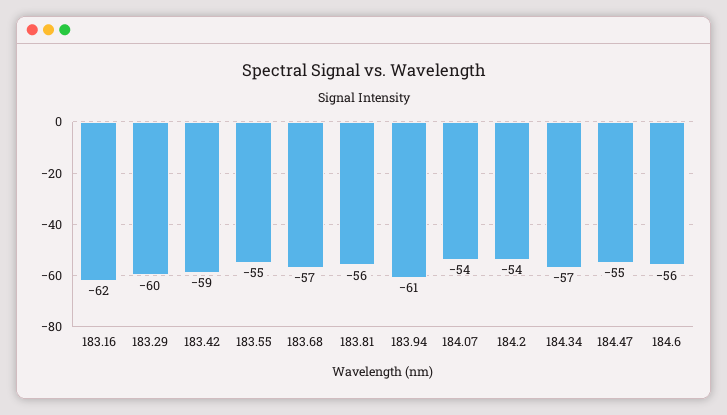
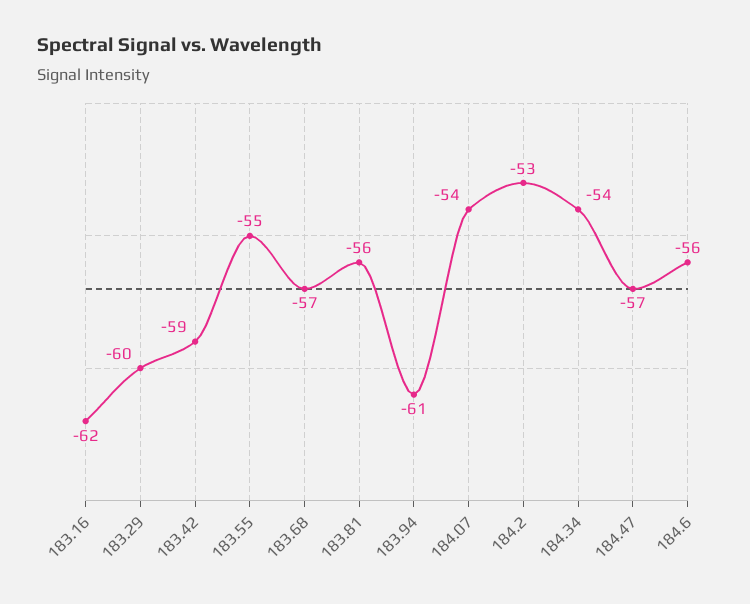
  {
    "183.16": -62,
    "183.29": -60,
    "183.42": -59,
    "183.55": -55,
    "183.68": -57,
    "183.81": -56,
    "183.94": -61,
    "184.07": -54,
-   "184.2": -54,
+   "184.2": -53,
-   "184.34": -57,
+   "184.34": -54,
-   "184.47": -55,
+   "184.47": -57,
    "184.6": -56
  }

